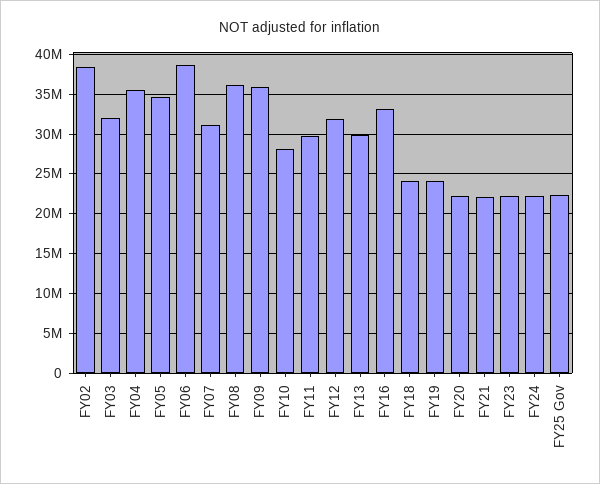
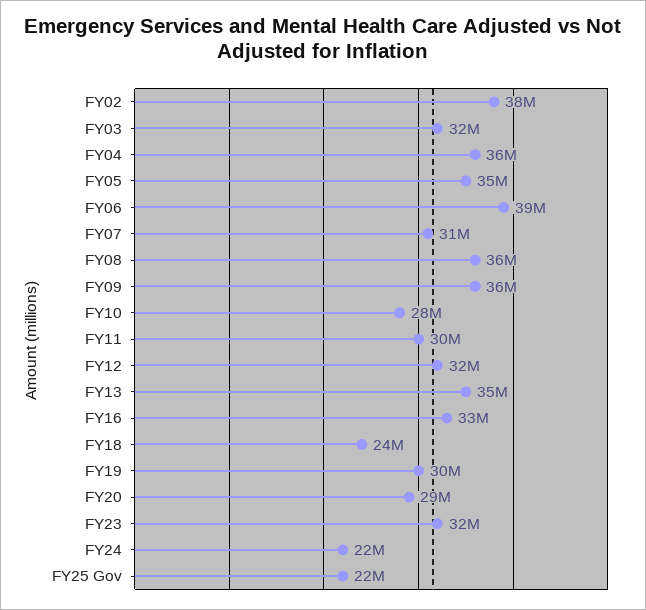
  {
    "FY02": 38000000,
    "FY03": 32000000,
    "FY04": 36000000,
    "FY05": 35000000,
    "FY06": 39000000,
    "FY07": 31000000,
    "FY08": 36000000,
    "FY09": 36000000,
    "FY10": 28000000,
    "FY11": 30000000,
    "FY12": 32000000,
-   "FY13": 30000000,
+   "FY13": 35000000,
    "FY16": 33000000,
    "FY18": 24000000,
-   "FY19": 24000000,
+   "FY19": 30000000,
-   "FY20": 22000000,
+   "FY20": 29000000,
-   "FY21": 22000000,
-   "FY23": 22000000,
+   "FY23": 32000000,
    "FY24": 22000000,
    "FY25 Gov": 22000000
  }

